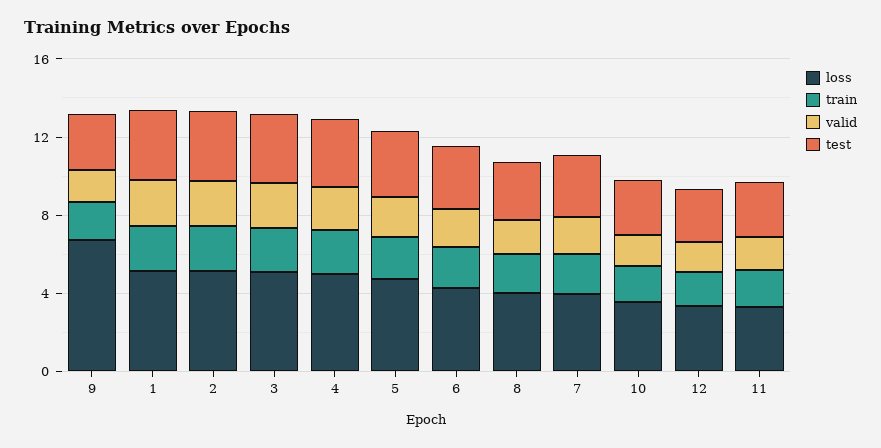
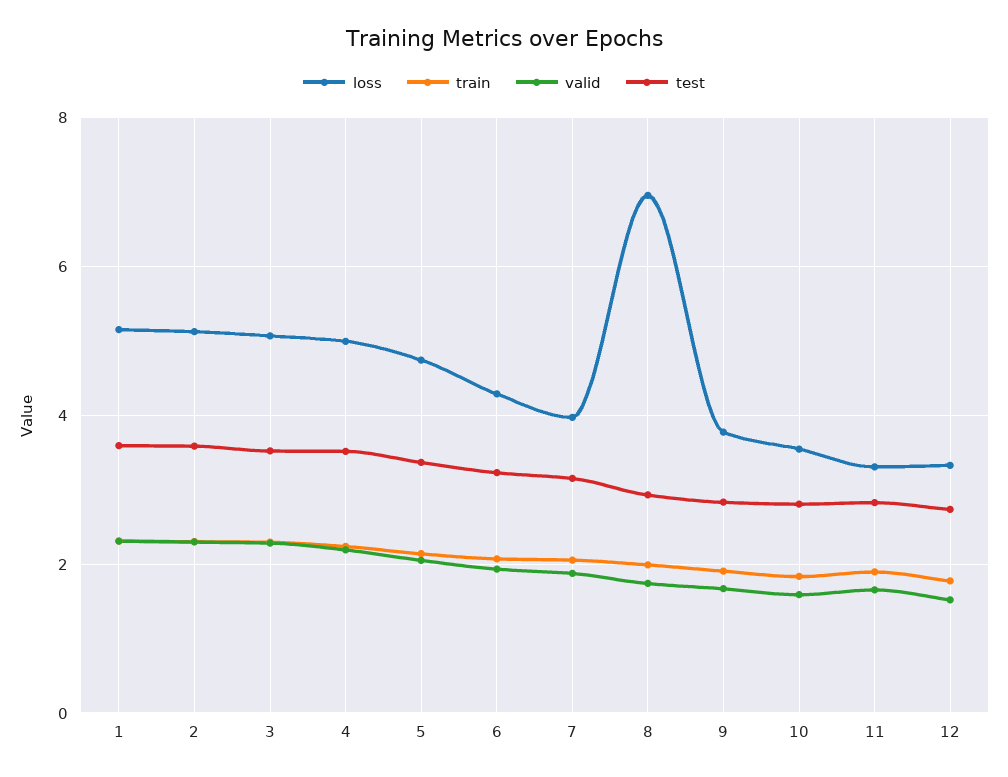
  {
    "loss": {
-     "9": 7,
+     "9": 3.8,
      "1": 5.2,
      "2": 5.2,
      "3": 5,
      "4": 5,
      "5": 4.8,
      "6": 4.2,
-     "8": 4,
+     "8": 7,
      "7": 4,
      "10": 3.6,
      "12": 3.4,
      "11": 3.4
    },
    "train": {
      "9": 2,
      "1": 2.4,
      "2": 2.4,
      "3": 2.2,
      "4": 2.2,
      "5": 2.2,
      "6": 2,
      "8": 2,
      "7": 2,
      "10": 1.8,
      "12": 1.8,
      "11": 1.8
    },
    "valid": {
      "9": 1.6,
      "1": 2.4,
      "2": 2.2,
      "3": 2.2,
      "4": 2.2,
      "5": 2,
      "6": 2,
      "8": 1.8,
      "7": 1.8,
      "10": 1.6,
      "12": 1.6,
      "11": 1.6
    },
    "test": {
      "9": 2.8,
      "1": 3.6,
      "2": 3.6,
      "3": 3.6,
      "4": 3.6,
      "5": 3.4,
      "6": 3.2,
      "8": 3,
      "7": 3.2,
      "10": 2.8,
      "12": 2.8,
      "11": 2.8
    }
  }

